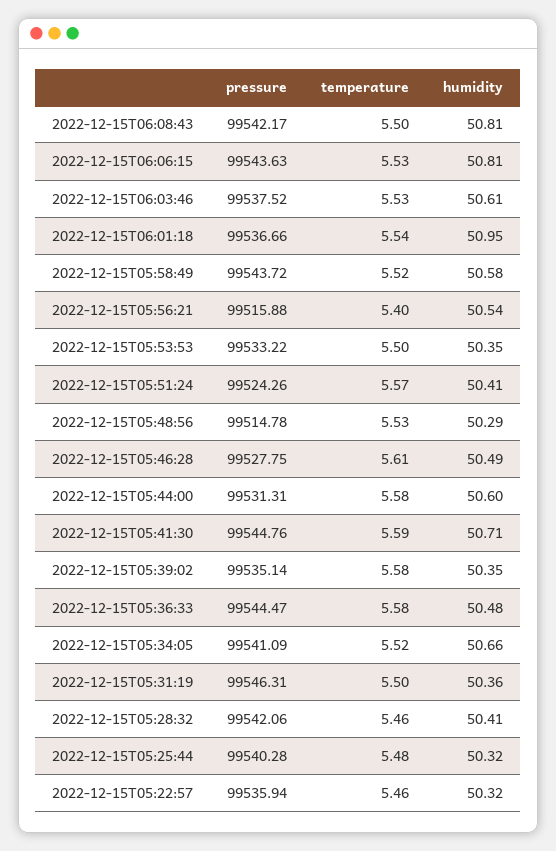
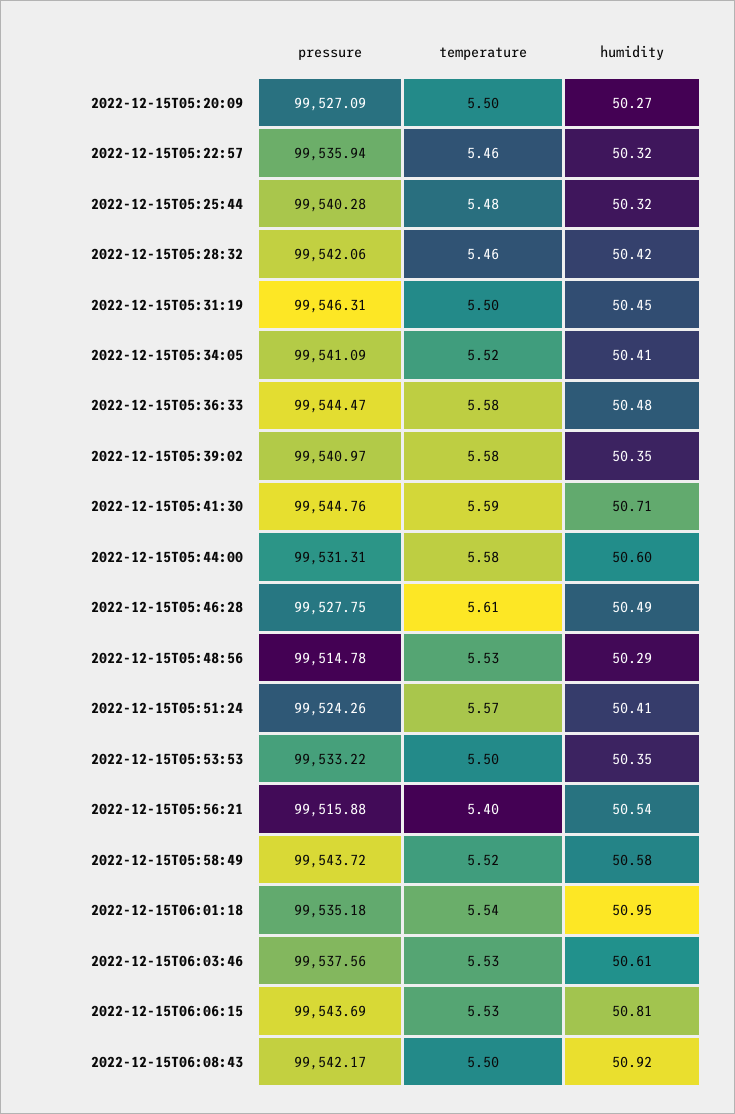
  {
    "pressure": {
      "2022-12-15T06:08:43": 99542.17,
-     "2022-12-15T06:06:15": 99543.63,
+     "2022-12-15T06:06:15": 99543.69,
-     "2022-12-15T06:03:46": 99537.52,
+     "2022-12-15T06:03:46": 99537.56,
-     "2022-12-15T06:01:18": 99536.66,
+     "2022-12-15T06:01:18": 99535.18,
      "2022-12-15T05:58:49": 99543.72,
      "2022-12-15T05:56:21": 99515.88,
      "2022-12-15T05:53:53": 99533.22,
      "2022-12-15T05:51:24": 99524.26,
      "2022-12-15T05:48:56": 99514.78,
      "2022-12-15T05:46:28": 99527.75,
      "2022-12-15T05:44:00": 99531.31,
      "2022-12-15T05:41:30": 99544.76,
-     "2022-12-15T05:39:02": 99535.14,
+     "2022-12-15T05:39:02": 99540.97,
      "2022-12-15T05:36:33": 99544.47,
      "2022-12-15T05:34:05": 99541.09,
      "2022-12-15T05:31:19": 99546.31,
      "2022-12-15T05:28:32": 99542.06,
      "2022-12-15T05:25:44": 99540.28,
-     "2022-12-15T05:22:57": 99535.94
+     "2022-12-15T05:22:57": 99535.94,
+     "2022-12-15T05:20:09": 99527.09
    },
    "temperature": {
      "2022-12-15T06:08:43": 5.5,
      "2022-12-15T06:06:15": 5.53,
      "2022-12-15T06:03:46": 5.53,
      "2022-12-15T06:01:18": 5.54,
      "2022-12-15T05:58:49": 5.52,
      "2022-12-15T05:56:21": 5.4,
      "2022-12-15T05:53:53": 5.5,
      "2022-12-15T05:51:24": 5.57,
      "2022-12-15T05:48:56": 5.53,
      "2022-12-15T05:46:28": 5.61,
      "2022-12-15T05:44:00": 5.58,
      "2022-12-15T05:41:30": 5.59,
      "2022-12-15T05:39:02": 5.58,
      "2022-12-15T05:36:33": 5.58,
      "2022-12-15T05:34:05": 5.52,
      "2022-12-15T05:31:19": 5.5,
      "2022-12-15T05:28:32": 5.46,
      "2022-12-15T05:25:44": 5.48,
-     "2022-12-15T05:22:57": 5.46
+     "2022-12-15T05:22:57": 5.46,
+     "2022-12-15T05:20:09": 5.5
    },
    "humidity": {
-     "2022-12-15T06:08:43": 50.81,
+     "2022-12-15T06:08:43": 50.92,
      "2022-12-15T06:06:15": 50.81,
      "2022-12-15T06:03:46": 50.61,
      "2022-12-15T06:01:18": 50.95,
      "2022-12-15T05:58:49": 50.58,
      "2022-12-15T05:56:21": 50.54,
      "2022-12-15T05:53:53": 50.35,
      "2022-12-15T05:51:24": 50.41,
      "2022-12-15T05:48:56": 50.29,
      "2022-12-15T05:46:28": 50.49,
      "2022-12-15T05:44:00": 50.6,
      "2022-12-15T05:41:30": 50.71,
      "2022-12-15T05:39:02": 50.35,
      "2022-12-15T05:36:33": 50.48,
-     "2022-12-15T05:34:05": 50.66,
+     "2022-12-15T05:34:05": 50.41,
-     "2022-12-15T05:31:19": 50.36,
+     "2022-12-15T05:31:19": 50.45,
-     "2022-12-15T05:28:32": 50.41,
+     "2022-12-15T05:28:32": 50.42,
      "2022-12-15T05:25:44": 50.32,
-     "2022-12-15T05:22:57": 50.32
+     "2022-12-15T05:22:57": 50.32,
+     "2022-12-15T05:20:09": 50.27
    }
  }

